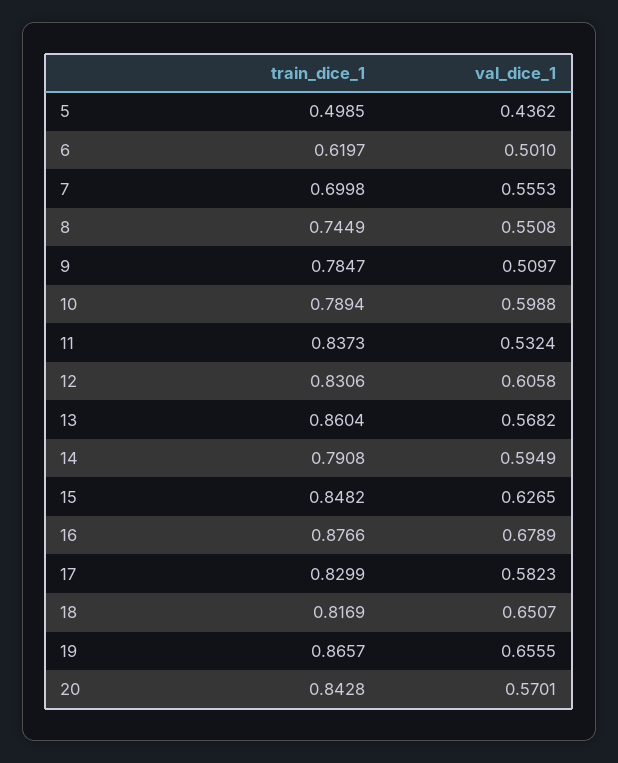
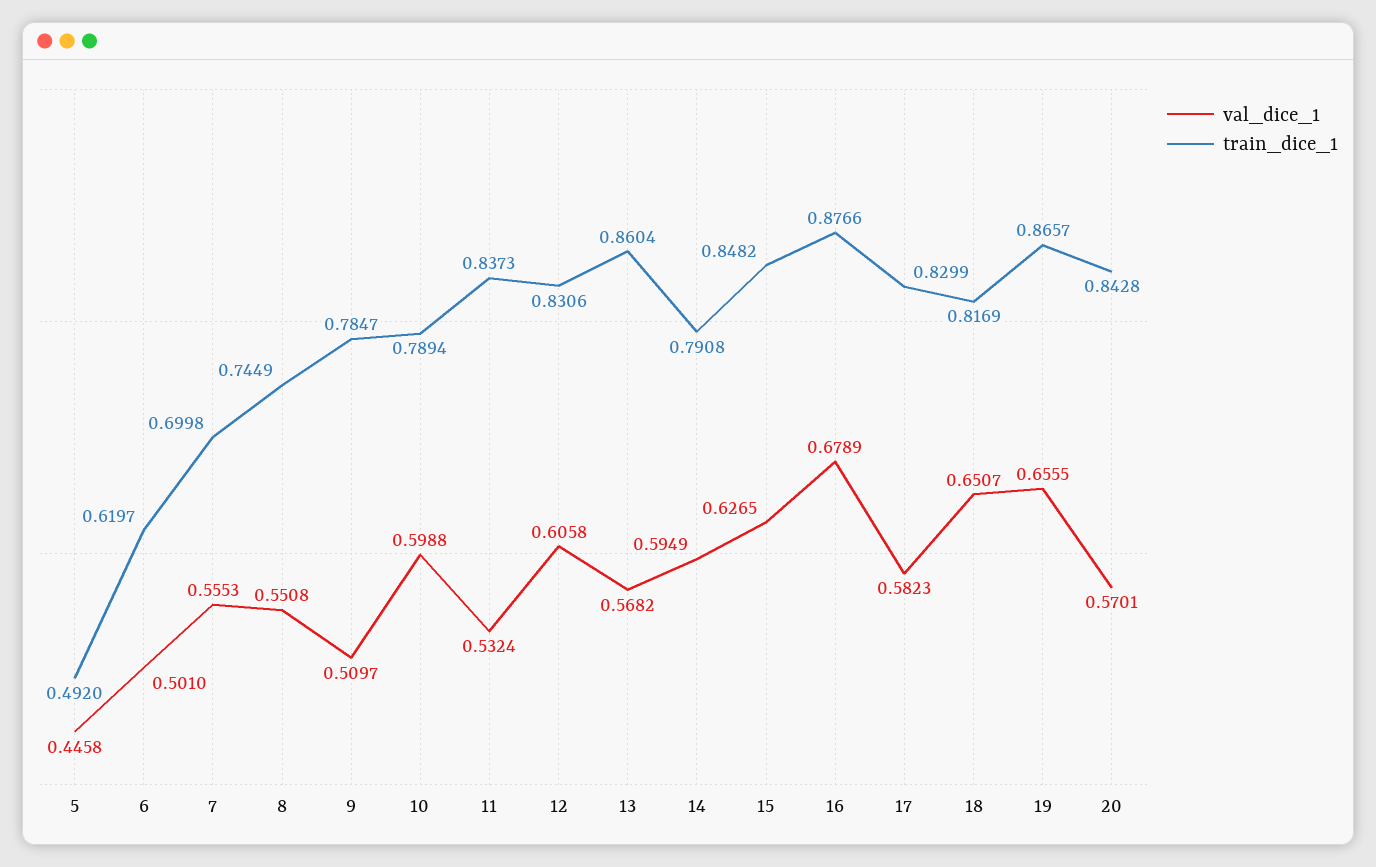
  {
    "train_dice_1": {
-     "5": 0.4985,
+     "5": 0.492,
      "6": 0.6197,
      "7": 0.6998,
      "8": 0.7449,
      "9": 0.7847,
      "10": 0.7894,
      "11": 0.8373,
      "12": 0.8306,
      "13": 0.8604,
      "14": 0.7908,
      "15": 0.8482,
      "16": 0.8766,
      "17": 0.8299,
      "18": 0.8169,
      "19": 0.8657,
      "20": 0.8428
    },
    "val_dice_1": {
-     "5": 0.4362,
+     "5": 0.4458,
      "6": 0.501,
      "7": 0.5553,
      "8": 0.5508,
      "9": 0.5097,
      "10": 0.5988,
      "11": 0.5324,
      "12": 0.6058,
      "13": 0.5682,
      "14": 0.5949,
      "15": 0.6265,
      "16": 0.6789,
      "17": 0.5823,
      "18": 0.6507,
      "19": 0.6555,
      "20": 0.5701
    }
  }

